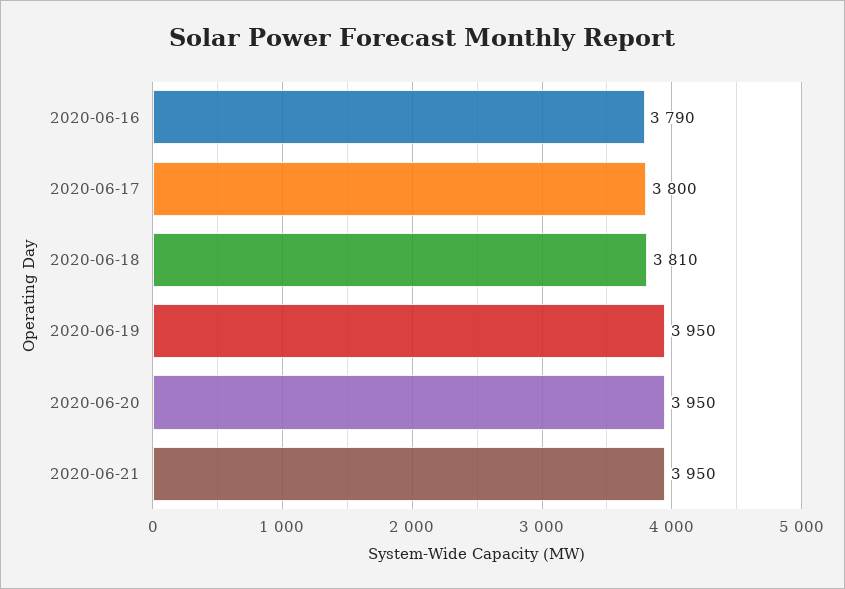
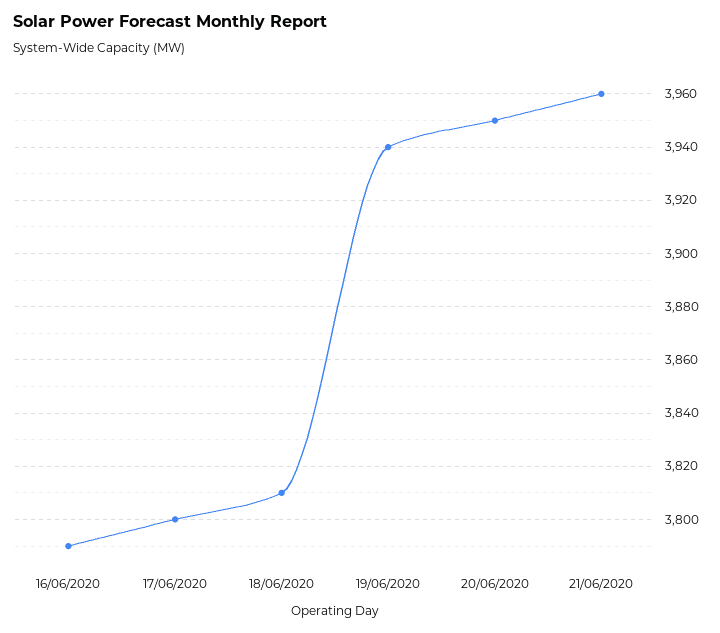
  {
    "2020-06-16": 3790,
    "2020-06-17": 3800,
    "2020-06-18": 3810,
-   "2020-06-19": 3950,
+   "2020-06-19": 3940,
    "2020-06-20": 3950,
-   "2020-06-21": 3950
+   "2020-06-21": 3960
  }

